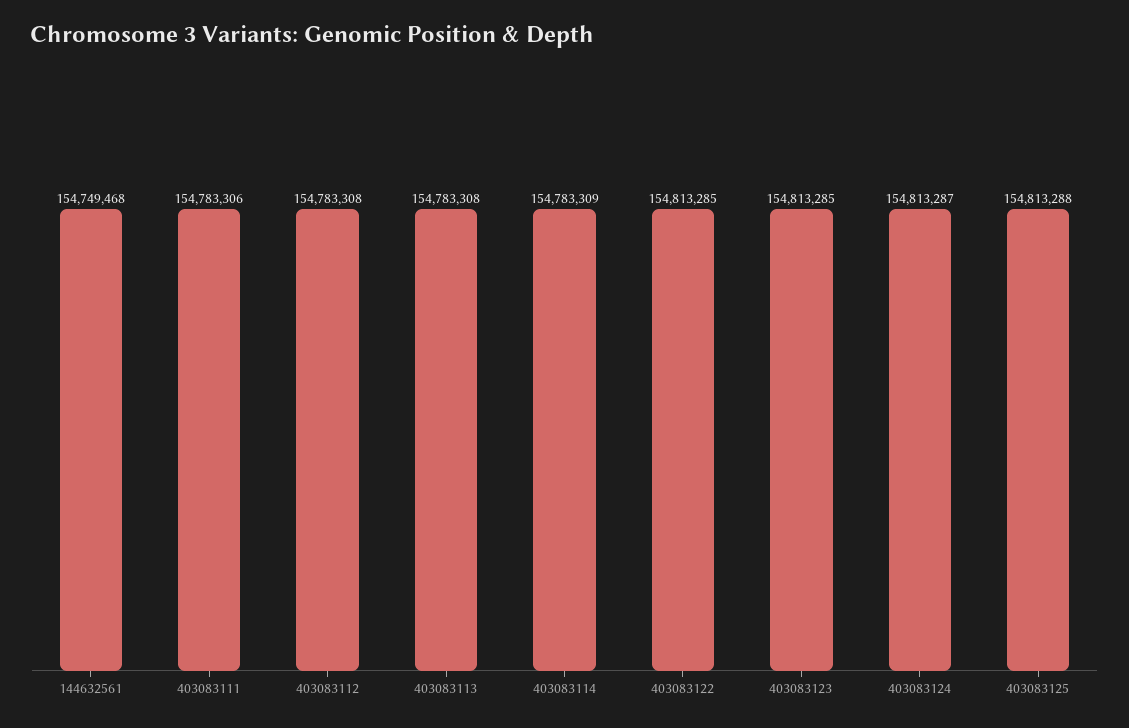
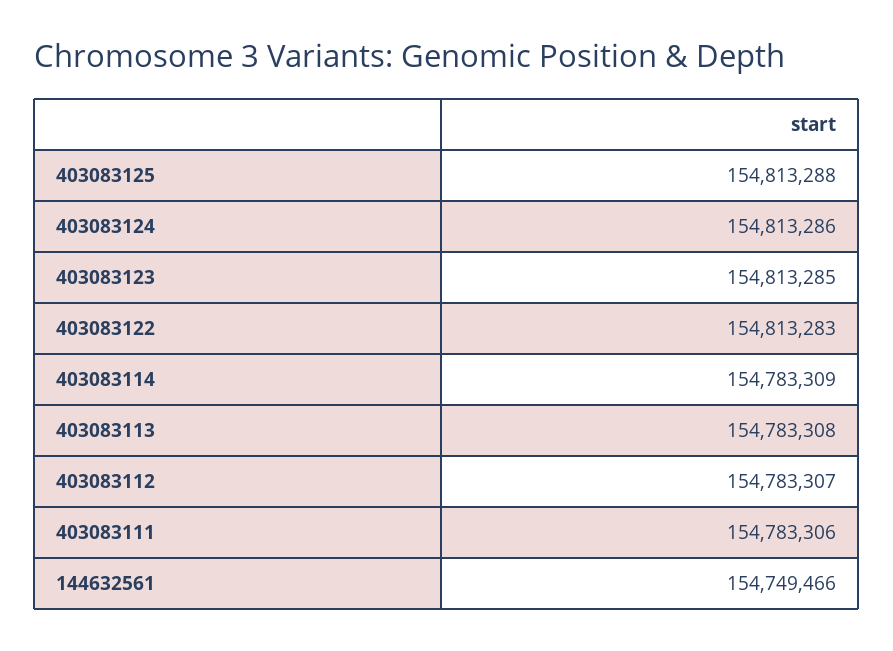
  {
-   "144632561": 154749468,
+   "144632561": 154749466,
    "403083111": 154783306,
-   "403083112": 154783308,
+   "403083112": 154783307,
    "403083113": 154783308,
    "403083114": 154783309,
-   "403083122": 154813285,
+   "403083122": 154813283,
    "403083123": 154813285,
-   "403083124": 154813287,
+   "403083124": 154813286,
    "403083125": 154813288
  }

